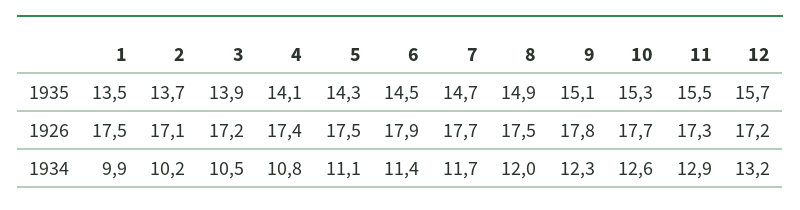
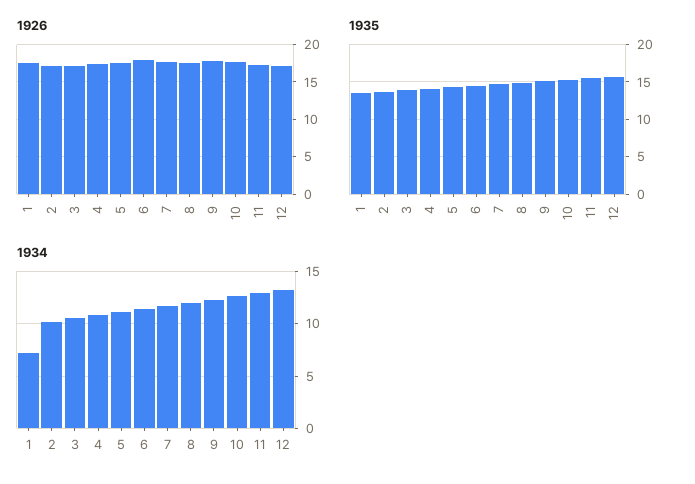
  {
    "1935": {
      "1": 13.5,
      "2": 13.7,
      "3": 13.9,
      "4": 14.1,
      "5": 14.3,
      "6": 14.5,
      "7": 14.7,
      "8": 14.9,
      "9": 15.1,
      "10": 15.3,
      "11": 15.5,
      "12": 15.7
    },
    "1926": {
      "1": 17.5,
      "2": 17.1,
      "3": 17.2,
      "4": 17.4,
      "5": 17.5,
      "6": 17.9,
      "7": 17.7,
      "8": 17.5,
      "9": 17.8,
      "10": 17.7,
      "11": 17.3,
      "12": 17.2
    },
    "1934": {
-     "1": 9.9,
+     "1": 7,
      "2": 10.2,
      "3": 10.5,
      "4": 10.8,
      "5": 11.1,
      "6": 11.4,
      "7": 11.7,
      "8": 12,
      "9": 12.3,
      "10": 12.6,
      "11": 12.9,
      "12": 13.2
    }
  }

